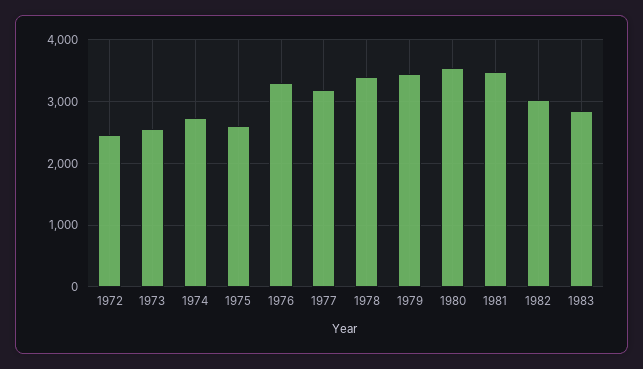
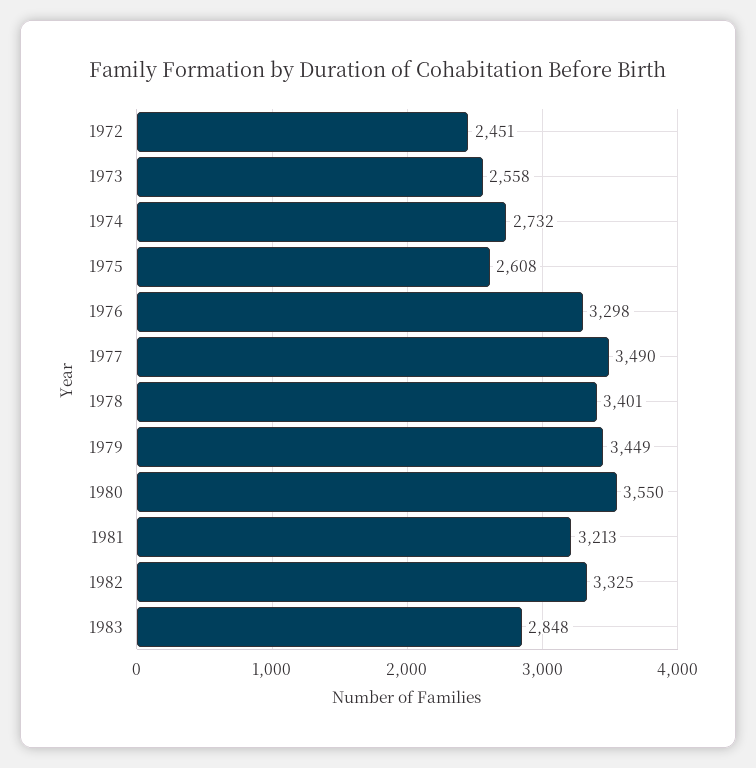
  {
    "1972": 2451,
    "1973": 2558,
    "1974": 2732,
    "1975": 2608,
    "1976": 3298,
-   "1977": 3200,
+   "1977": 3490,
    "1978": 3401,
    "1979": 3449,
    "1980": 3550,
-   "1981": 3500,
+   "1981": 3213,
-   "1982": 3000,
+   "1982": 3325,
    "1983": 2848
  }

